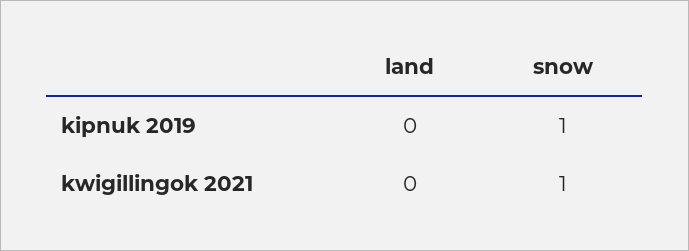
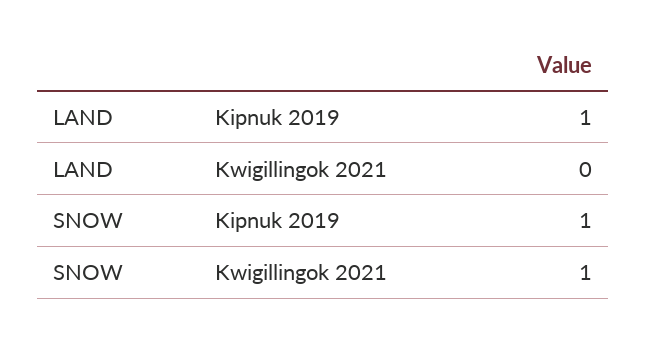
  {
    "land": {
-     "kipnuk 2019": 0,
+     "kipnuk 2019": 1,
      "kwigillingok 2021": 0
    },
    "snow": {
      "kipnuk 2019": 1,
      "kwigillingok 2021": 1
    }
  }

